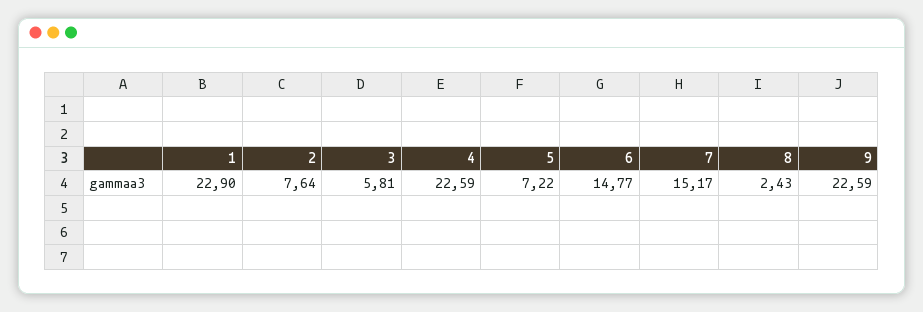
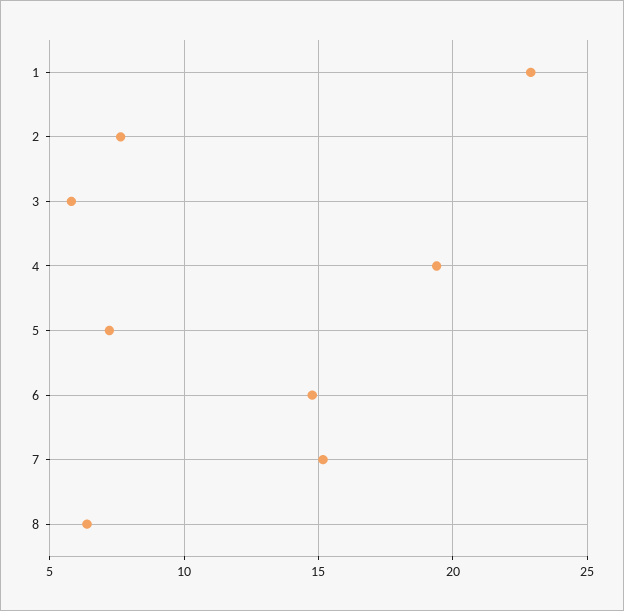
  {
    "1": 22.9,
    "2": 7.64,
    "3": 5.81,
-   "4": 22.59,
+   "4": 19.5,
    "5": 7.22,
    "6": 14.77,
    "7": 15.17,
-   "8": 2.43,
+   "8": 6.5
-   "9": 22.59
  }

